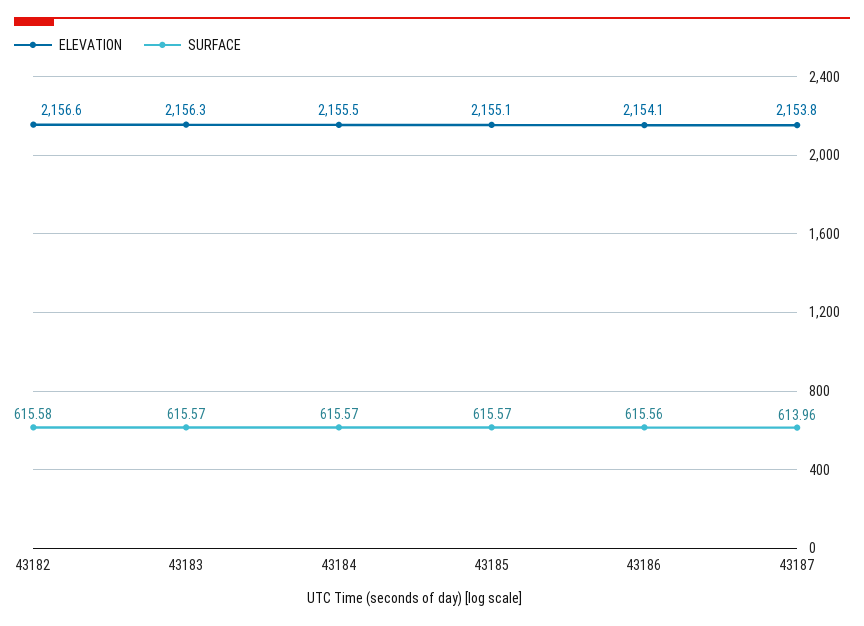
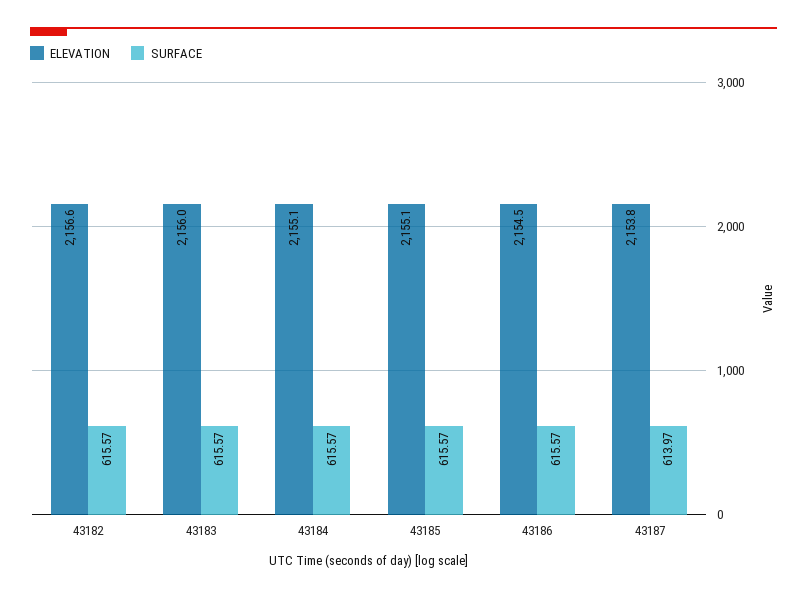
  {
    "ELEVATION": {
      "43182": 2156.6,
-     "43183": 2156.3,
+     "43183": 2156,
-     "43184": 2155.5,
+     "43184": 2155.1,
      "43185": 2155.1,
-     "43186": 2154.1,
+     "43186": 2154.5,
      "43187": 2153.8
    },
    "SURFACE": {
-     "43182": 615.58,
+     "43182": 615.57,
      "43183": 615.57,
      "43184": 615.57,
      "43185": 615.57,
-     "43186": 615.56,
+     "43186": 615.57,
-     "43187": 613.96
+     "43187": 613.97
    }
  }

